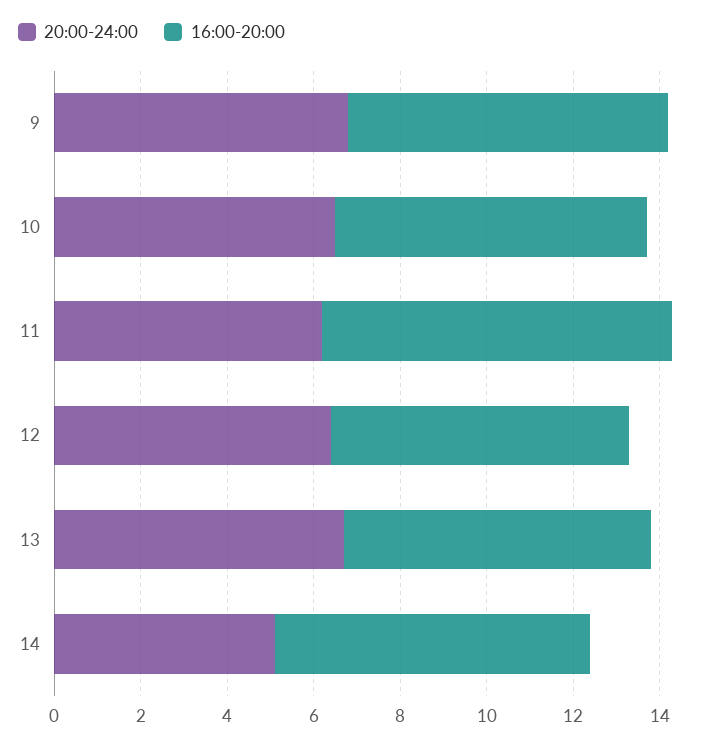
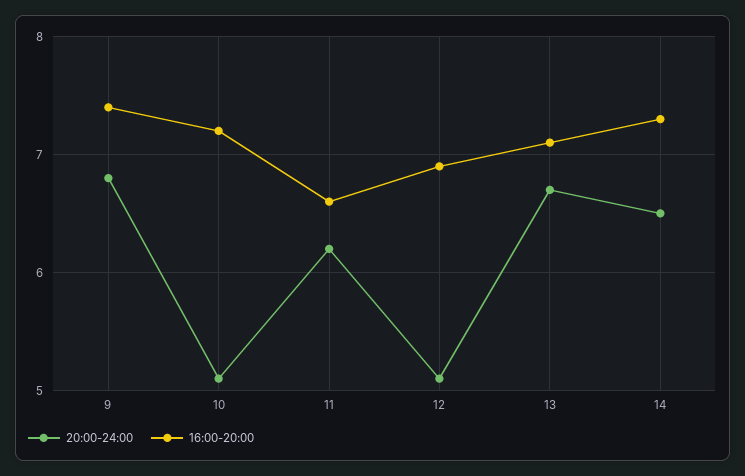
  {
    "20:00-24:00": {
      "9": 6.8,
-     "10": 6.5,
+     "10": 5.1,
      "11": 6.2,
-     "12": 6.5,
+     "12": 5.1,
      "13": 6.7,
-     "14": 5
+     "14": 6.5
    },
    "16:00-20:00": {
      "9": 7.4,
      "10": 7.2,
-     "11": 8,
+     "11": 6.6,
      "12": 6.9,
      "13": 7.1,
      "14": 7.3
    }
  }

